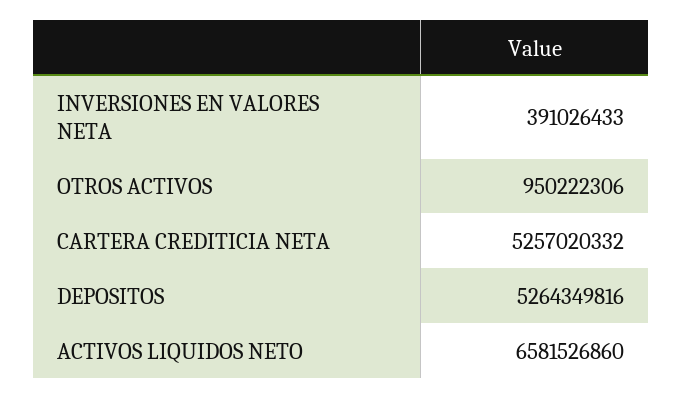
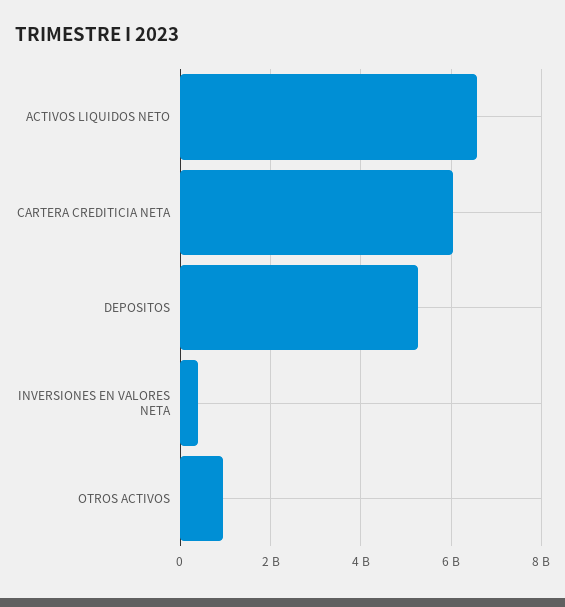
  {
    "INVERSIONES EN VALORES NETA": 391026433,
    "OTROS ACTIVOS": 950222306,
-   "CARTERA CREDITICIA NETA": 5257020332,
+   "CARTERA CREDITICIA NETA": 6000000000,
    "DEPOSITOS": 5264349816,
    "ACTIVOS LIQUIDOS NETO": 6581526860
  }

